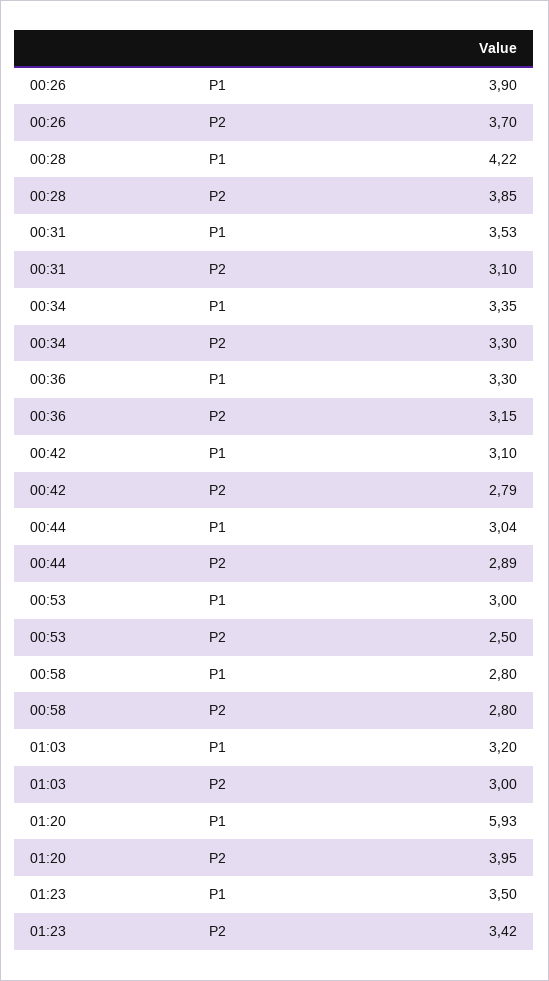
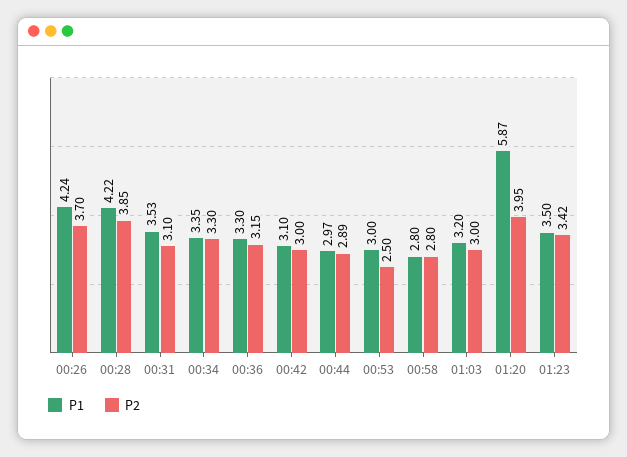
  {
    "P1": {
-     "00:26": 3.9,
+     "00:26": 4.24,
      "00:28": 4.22,
      "00:31": 3.53,
      "00:34": 3.35,
      "00:36": 3.3,
      "00:42": 3.1,
-     "00:44": 3.04,
+     "00:44": 2.97,
      "00:53": 3,
      "00:58": 2.8,
      "01:03": 3.2,
-     "01:20": 5.93,
+     "01:20": 5.87,
      "01:23": 3.5
    },
    "P2": {
      "00:26": 3.7,
      "00:28": 3.85,
      "00:31": 3.1,
      "00:34": 3.3,
      "00:36": 3.15,
-     "00:42": 2.79,
+     "00:42": 3,
      "00:44": 2.89,
      "00:53": 2.5,
      "00:58": 2.8,
      "01:03": 3,
      "01:20": 3.95,
      "01:23": 3.42
    }
  }

